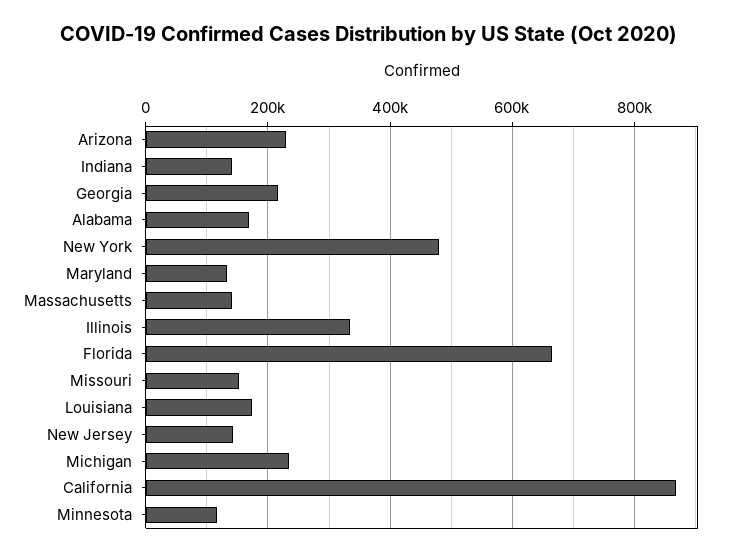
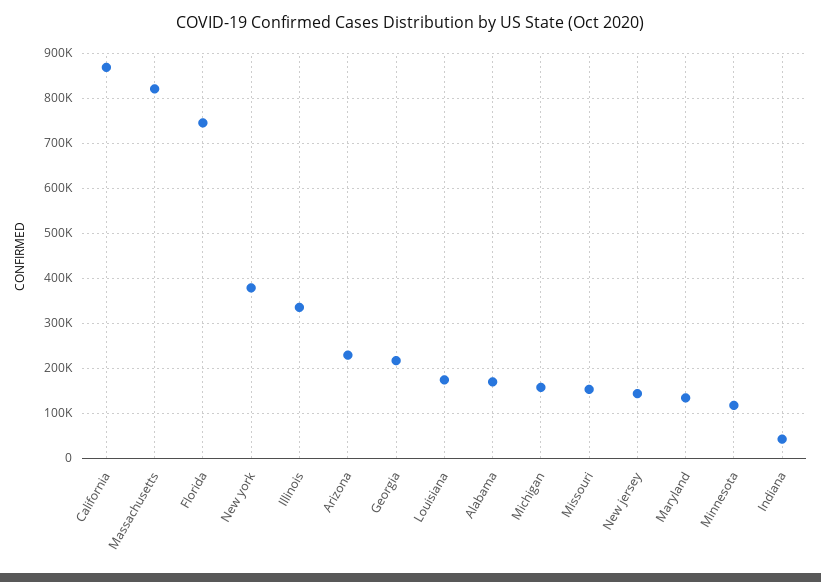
  {
    "Arizona": 220000,
-   "Indiana": 140000,
+   "Indiana": 40000,
    "Georgia": 220000,
    "Alabama": 160000,
-   "New York": 480000,
+   "New York": 380000,
    "Maryland": 140000,
-   "Massachusetts": 140000,
+   "Massachusetts": 820000,
    "Illinois": 340000,
-   "Florida": 660000,
+   "Florida": 740000,
    "Missouri": 160000,
    "Louisiana": 180000,
    "New Jersey": 140000,
-   "Michigan": 240000,
+   "Michigan": 160000,
    "California": 860000,
    "Minnesota": 120000
  }

